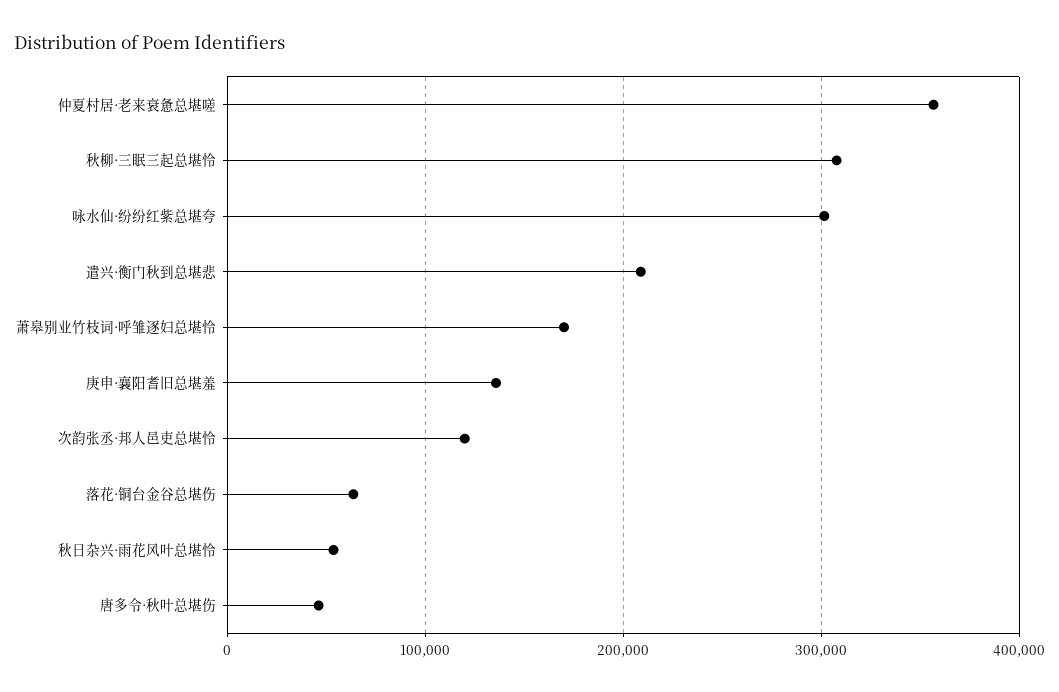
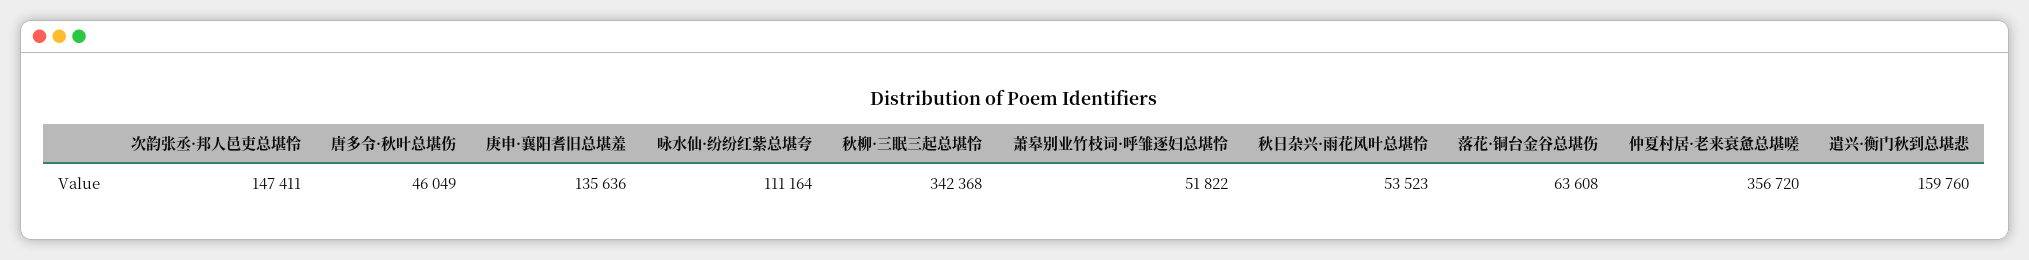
  {
    "仲夏村居·老来衰惫总堪嗟": 356720,
-   "秋柳·三眠三起总堪怜": 310000,
+   "秋柳·三眠三起总堪怜": 342368,
-   "咏水仙·纷纷红紫总堪夸": 300000,
+   "咏水仙·纷纷红紫总堪夸": 111164,
-   "遣兴·衡门秋到总堪悲": 210000,
+   "遣兴·衡门秋到总堪悲": 159760,
-   "萧皋别业竹枝词·呼雏逐妇总堪怜": 170000,
+   "萧皋别业竹枝词·呼雏逐妇总堪怜": 51822,
    "庚申·襄阳耆旧总堪羞": 135636,
-   "次韵张丞·邦人邑吏总堪怜": 120000,
+   "次韵张丞·邦人邑吏总堪怜": 147411,
    "落花·铜台金谷总堪伤": 63608,
    "秋日杂兴·雨花风叶总堪怜": 53523,
    "唐多令·秋叶总堪伤": 46049
  }

